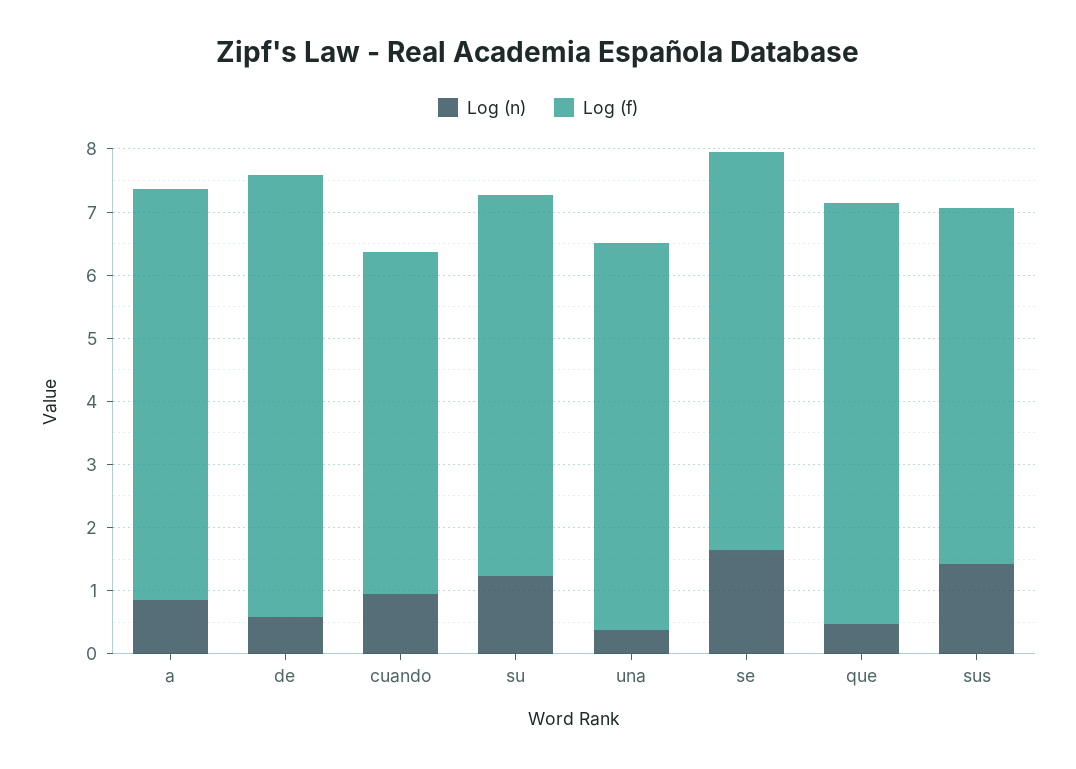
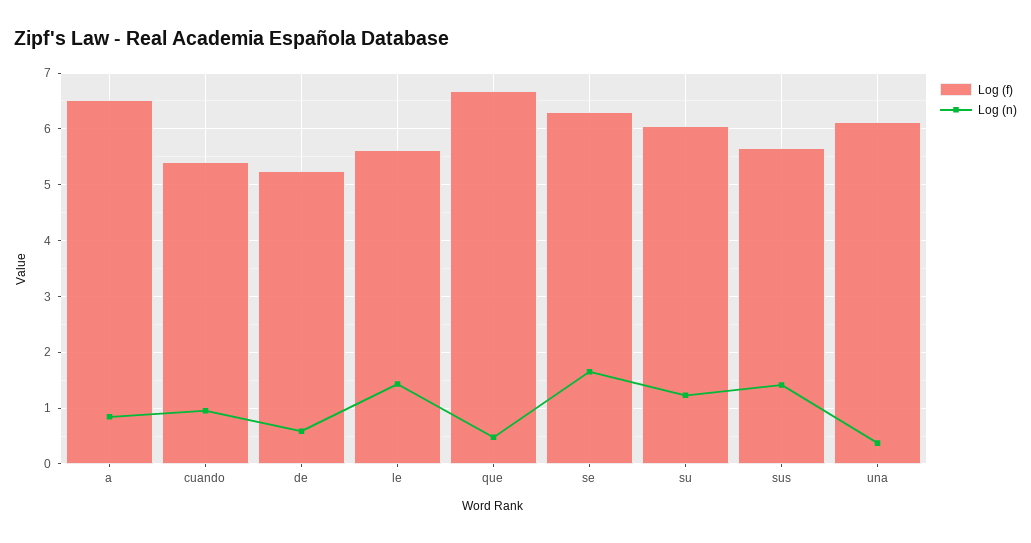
  {
    "Log (n)": {
      "a": 0.8,
      "de": 0.6,
      "cuando": 1,
      "su": 1.2,
      "una": 0.4,
      "se": 1.6,
      "que": 0.4,
-     "sus": 1.4
+     "sus": 1.4,
+     "le": 1.4
    },
    "Log (f)": {
      "a": 6.6,
-     "de": 7,
+     "de": 5.2,
      "cuando": 5.4,
      "su": 6,
      "una": 6.2,
      "se": 6.4,
      "que": 6.6,
-     "sus": 5.6
+     "sus": 5.6,
+     "le": 5.6
    }
  }

